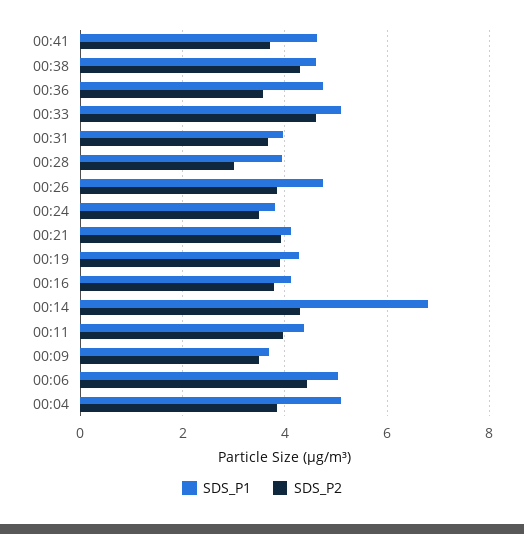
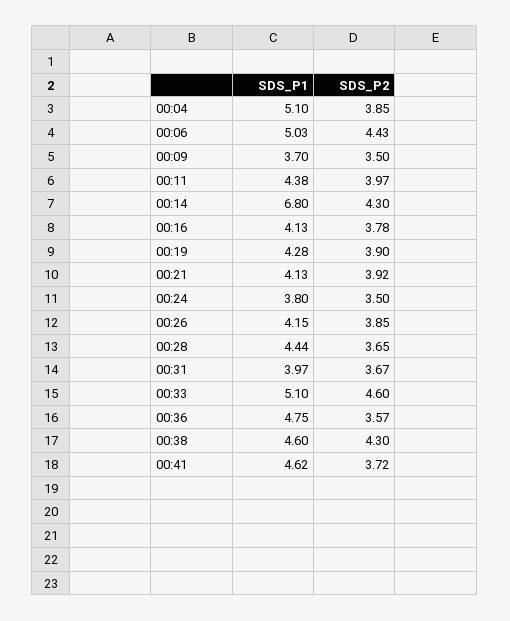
  {
    "SDS_P1": {
      "00:41": 4.62,
      "00:38": 4.6,
      "00:36": 4.75,
      "00:33": 5.1,
      "00:31": 3.97,
-     "00:28": 4,
+     "00:28": 4.44,
-     "00:26": 4.8,
+     "00:26": 4.15,
      "00:24": 3.8,
      "00:21": 4.13,
      "00:19": 4.28,
      "00:16": 4.13,
      "00:14": 6.8,
      "00:11": 4.38,
      "00:09": 3.7,
      "00:06": 5.03,
      "00:04": 5.1
    },
    "SDS_P2": {
      "00:41": 3.72,
      "00:38": 4.3,
      "00:36": 3.57,
      "00:33": 4.6,
      "00:31": 3.67,
-     "00:28": 3,
+     "00:28": 3.65,
      "00:26": 3.85,
      "00:24": 3.5,
      "00:21": 3.92,
      "00:19": 3.9,
      "00:16": 3.78,
      "00:14": 4.3,
      "00:11": 3.97,
      "00:09": 3.5,
      "00:06": 4.43,
      "00:04": 3.85
    }
  }

